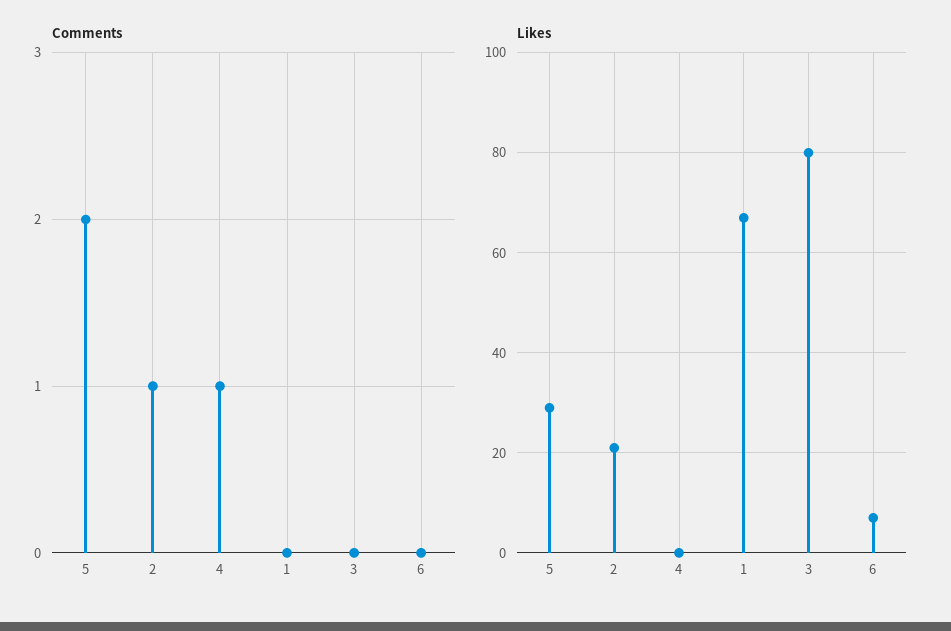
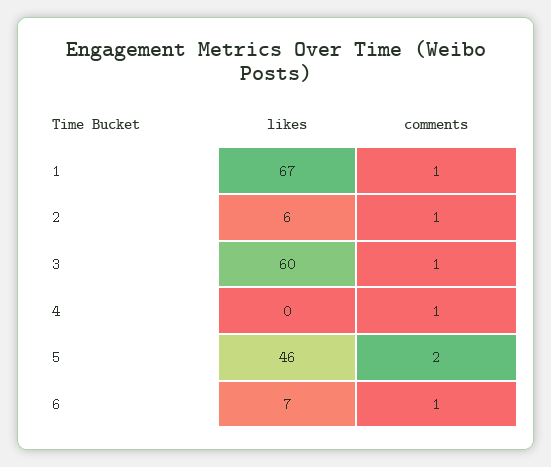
  {
    "Comments": {
      "5": 2,
      "2": 1,
      "4": 1,
-     "1": 0,
+     "1": 1,
-     "3": 0,
+     "3": 1,
-     "6": 0
+     "6": 1
    },
    "Likes": {
-     "5": 30,
+     "5": 46,
-     "2": 20,
+     "2": 6,
      "4": 0,
      "1": 67,
-     "3": 80,
+     "3": 60,
      "6": 7
    }
  }

